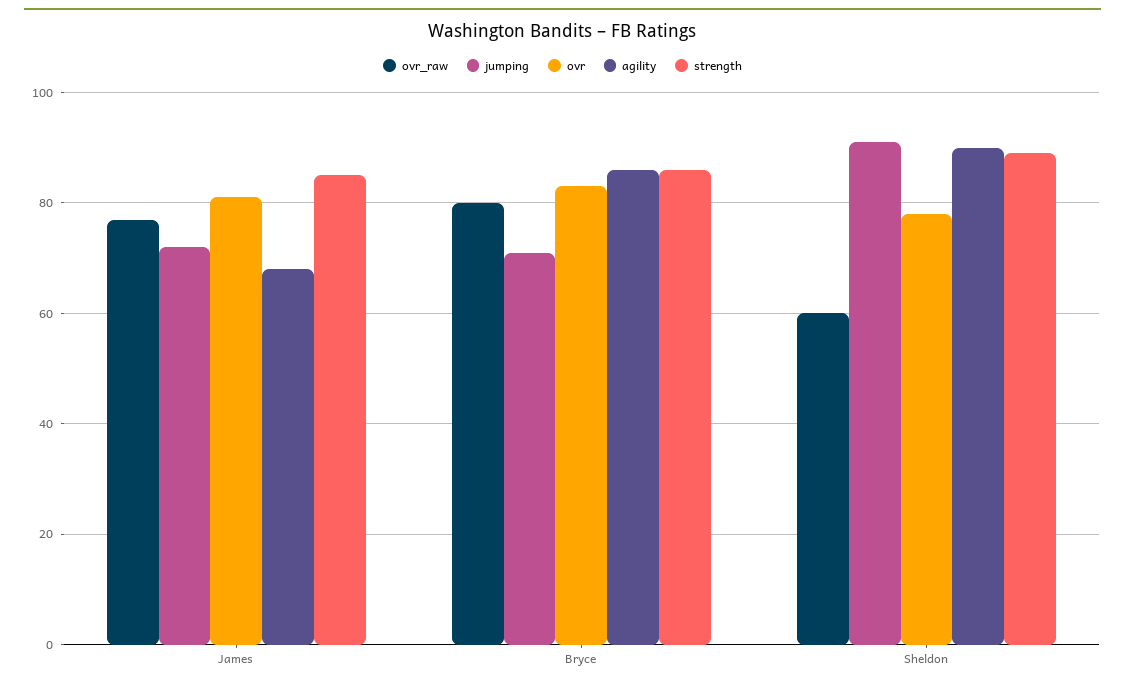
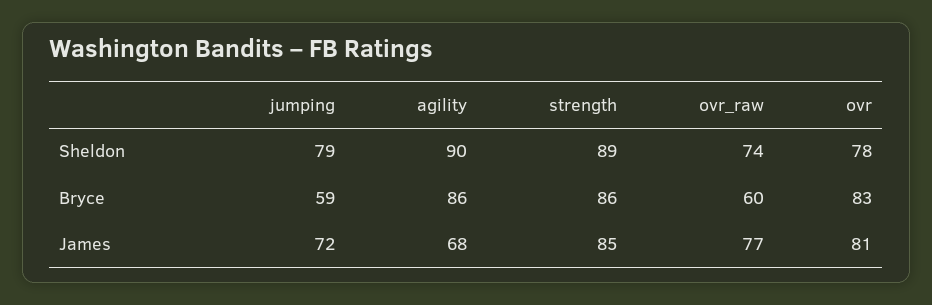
  {
    "ovr_raw": {
      "James": 77,
-     "Bryce": 80,
+     "Bryce": 60,
-     "Sheldon": 60
+     "Sheldon": 74
    },
    "jumping": {
      "James": 72,
-     "Bryce": 70,
+     "Bryce": 59,
-     "Sheldon": 90
+     "Sheldon": 79
    },
    "ovr": {
      "James": 81,
      "Bryce": 83,
      "Sheldon": 78
    },
    "agility": {
      "James": 68,
      "Bryce": 86,
      "Sheldon": 90
    },
    "strength": {
      "James": 85,
      "Bryce": 86,
      "Sheldon": 89
    }
  }

